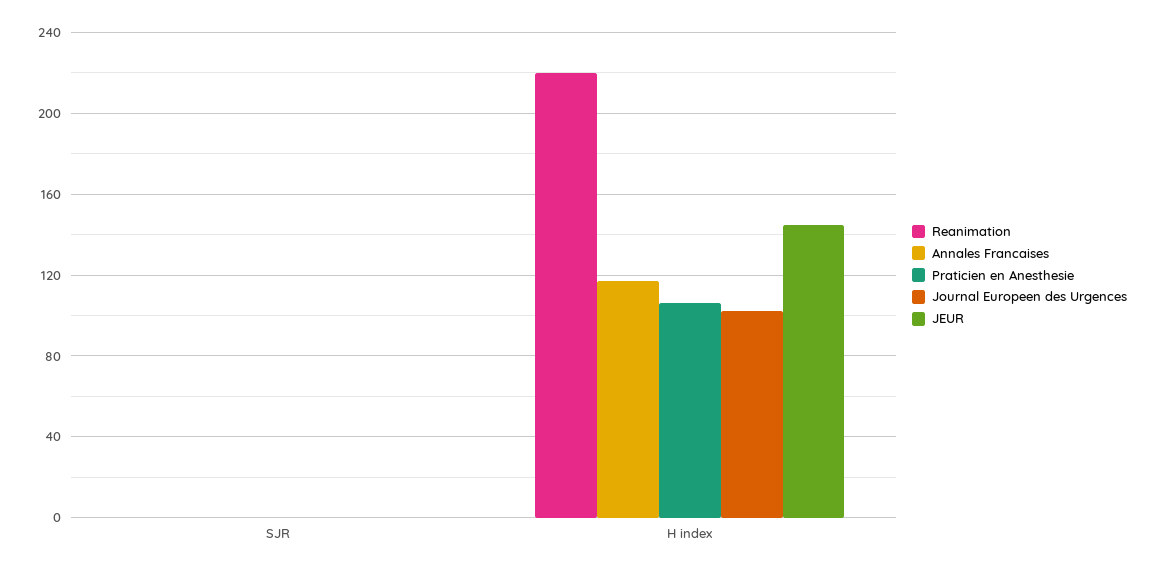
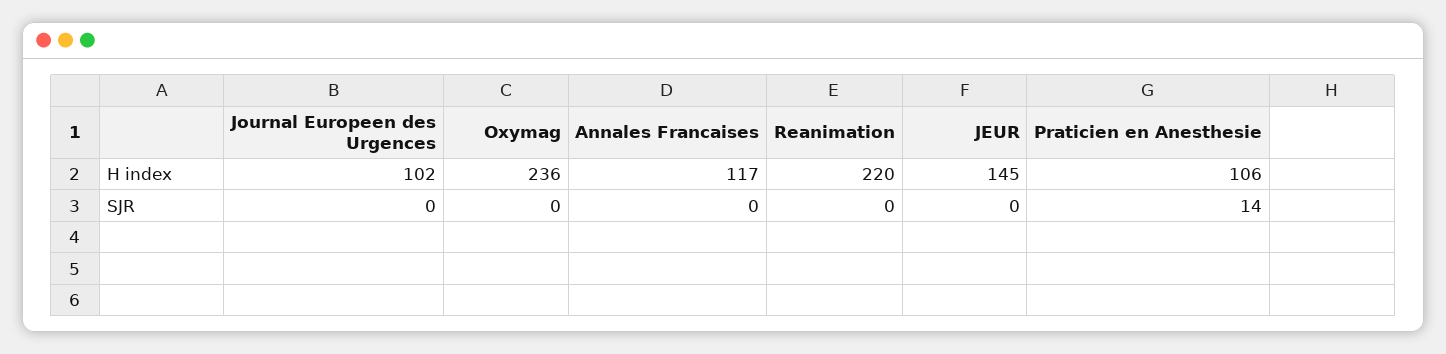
  {
    "Reanimation": {
      "SJR": 0,
      "H index": 220
    },
    "Annales Francaises": {
      "SJR": 0,
      "H index": 117
    },
    "Praticien en Anesthesie": {
-     "SJR": 0,
+     "SJR": 14,
      "H index": 106
    },
    "Journal Europeen des Urgences": {
      "SJR": 0,
      "H index": 102
    },
    "JEUR": {
      "SJR": 0,
      "H index": 145
-   }
+   },
+   "Oxymag": {
+     "H index": 236,
+     "SJR": 0
+   }
  }

